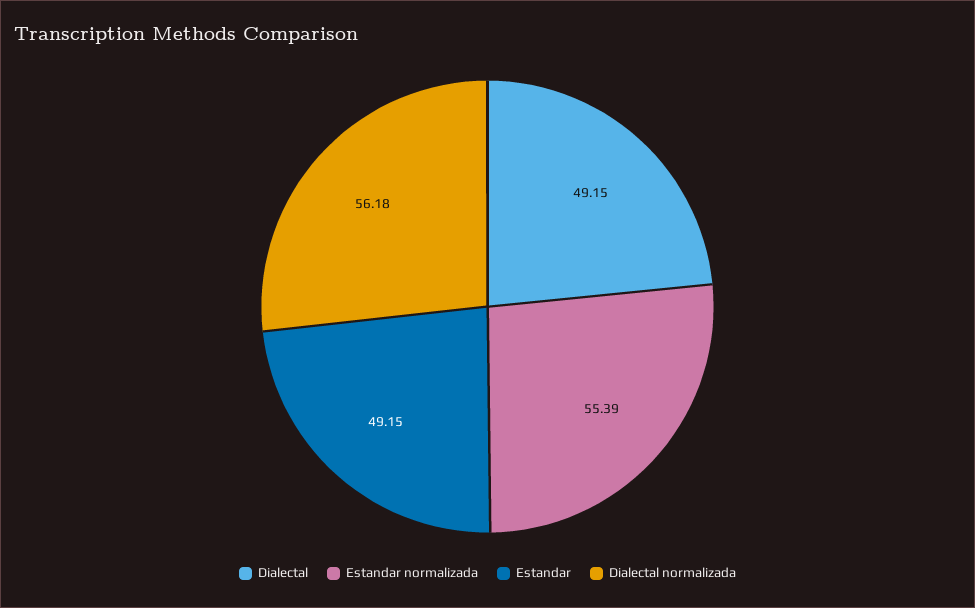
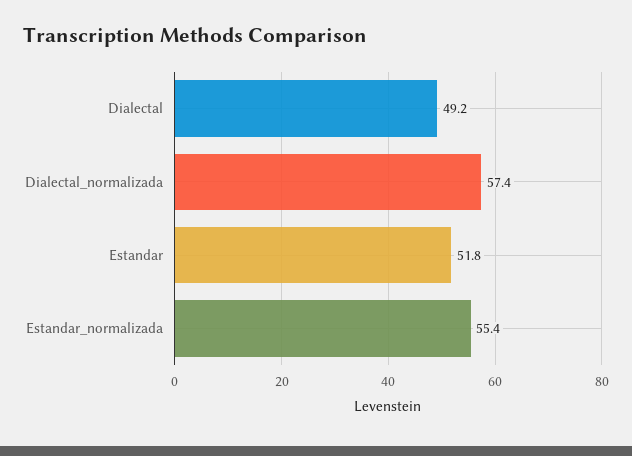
  {
    "Dialectal": 49.15,
    "Estandar normalizada": 55.39,
-   "Estandar": 49.15,
+   "Estandar": 51.8,
-   "Dialectal normalizada": 56.18
+   "Dialectal normalizada": 57.4
  }

